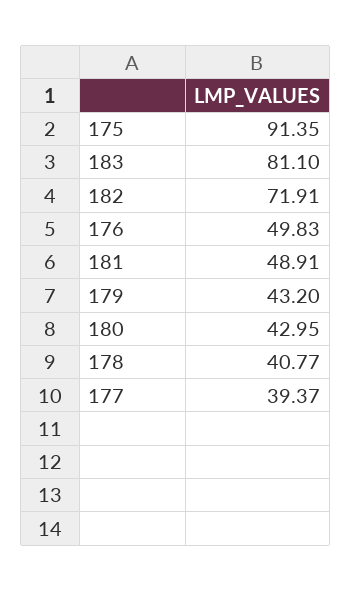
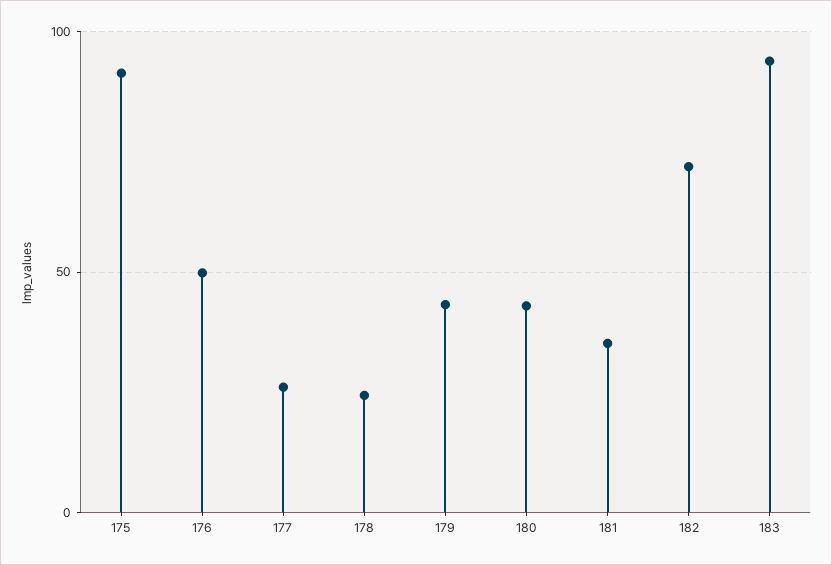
  {
    "175": 91.35,
-   "183": 81.1,
+   "183": 95,
    "182": 71.91,
    "176": 49.83,
-   "181": 48.91,
+   "181": 35,
    "179": 43.2,
    "180": 42.95,
-   "178": 40.77,
+   "178": 25,
-   "177": 39.37
+   "177": 25
  }

